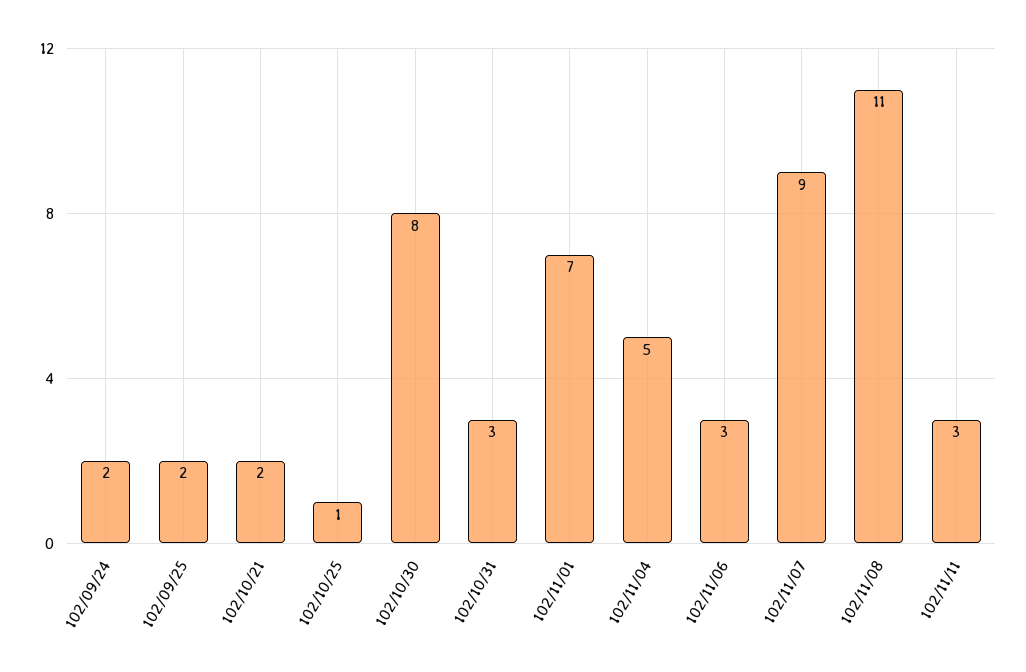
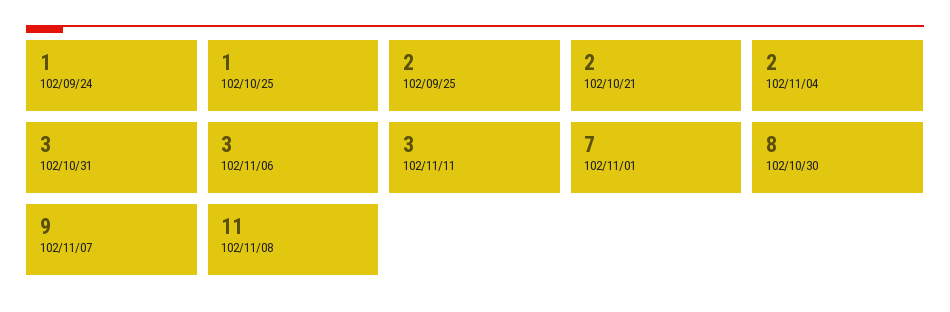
  {
-   "102/09/24": 2,
+   "102/09/24": 1,
    "102/09/25": 2,
    "102/10/21": 2,
    "102/10/25": 1,
    "102/10/30": 8,
    "102/10/31": 3,
    "102/11/01": 7,
-   "102/11/04": 5,
+   "102/11/04": 2,
    "102/11/06": 3,
    "102/11/07": 9,
    "102/11/08": 11,
    "102/11/11": 3
  }

